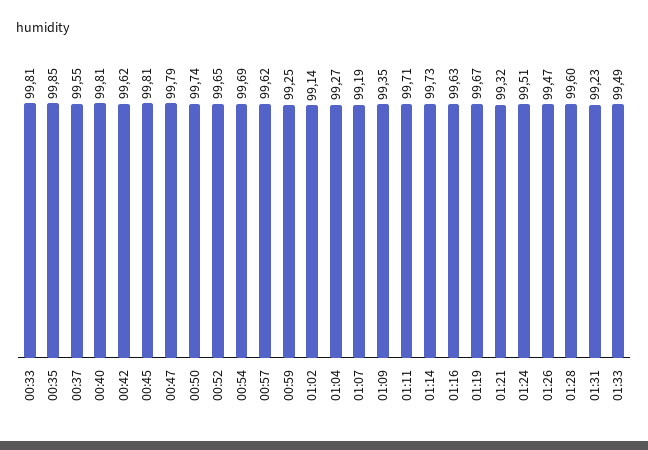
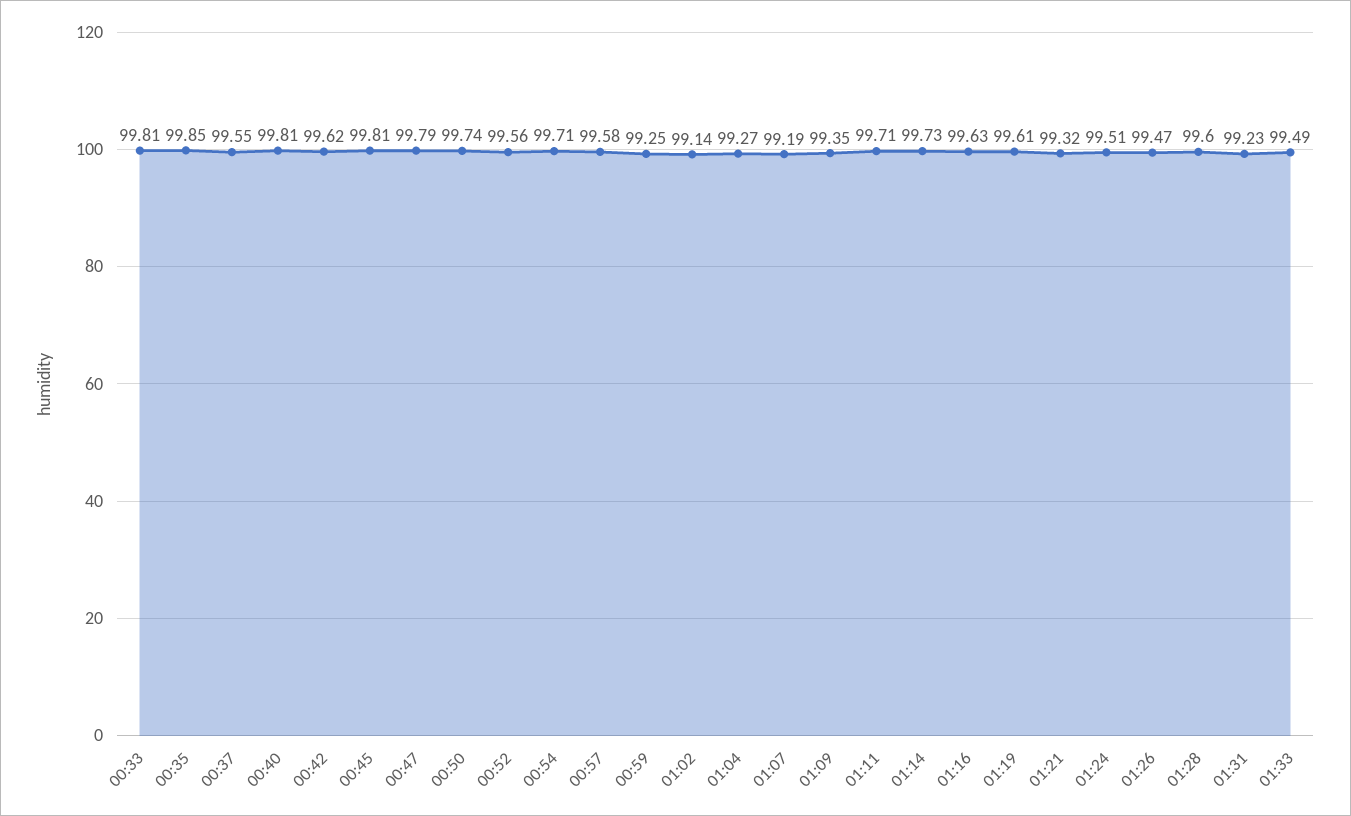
  {
    "00:33": 99.81,
    "00:35": 99.85,
    "00:37": 99.55,
    "00:40": 99.81,
    "00:42": 99.62,
    "00:45": 99.81,
    "00:47": 99.79,
    "00:50": 99.74,
-   "00:52": 99.65,
+   "00:52": 99.56,
-   "00:54": 99.69,
+   "00:54": 99.71,
-   "00:57": 99.62,
+   "00:57": 99.58,
    "00:59": 99.25,
    "01:02": 99.14,
    "01:04": 99.27,
    "01:07": 99.19,
    "01:09": 99.35,
    "01:11": 99.71,
    "01:14": 99.73,
    "01:16": 99.63,
-   "01:19": 99.67,
+   "01:19": 99.61,
    "01:21": 99.32,
    "01:24": 99.51,
    "01:26": 99.47,
    "01:28": 99.6,
    "01:31": 99.23,
    "01:33": 99.49
  }

